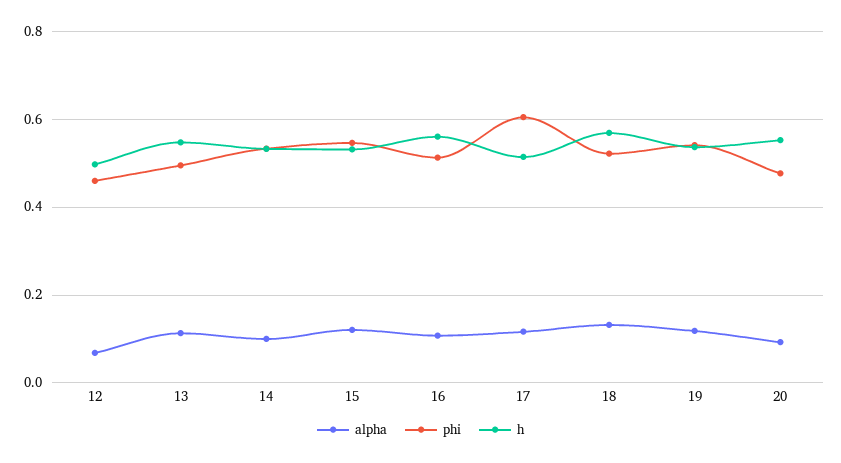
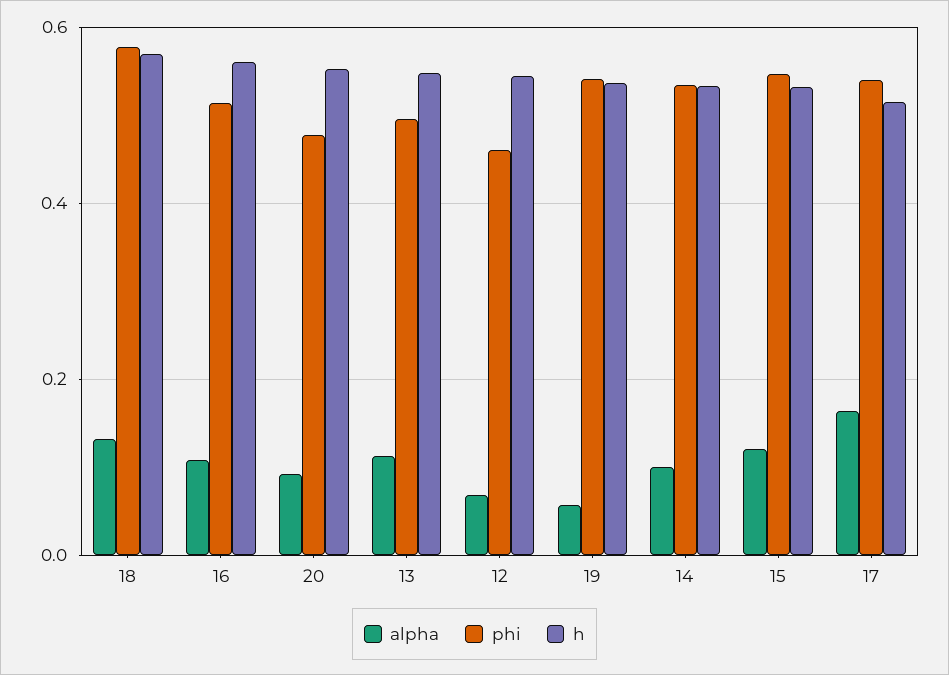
  {
    "alpha": {
      "12": 0.06,
      "13": 0.12,
      "14": 0.1,
      "15": 0.12,
      "16": 0.1,
-     "17": 0.12,
+     "17": 0.16,
      "18": 0.14,
-     "19": 0.12,
+     "19": 0.06,
      "20": 0.1
    },
    "phi": {
      "12": 0.46,
      "13": 0.5,
      "14": 0.54,
      "15": 0.54,
      "16": 0.52,
-     "17": 0.6,
+     "17": 0.54,
-     "18": 0.52,
+     "18": 0.58,
      "19": 0.54,
      "20": 0.48
    },
    "h": {
-     "12": 0.5,
+     "12": 0.54,
      "13": 0.54,
      "14": 0.54,
      "15": 0.54,
      "16": 0.56,
      "17": 0.52,
      "18": 0.56,
      "19": 0.54,
      "20": 0.56
    }
  }

